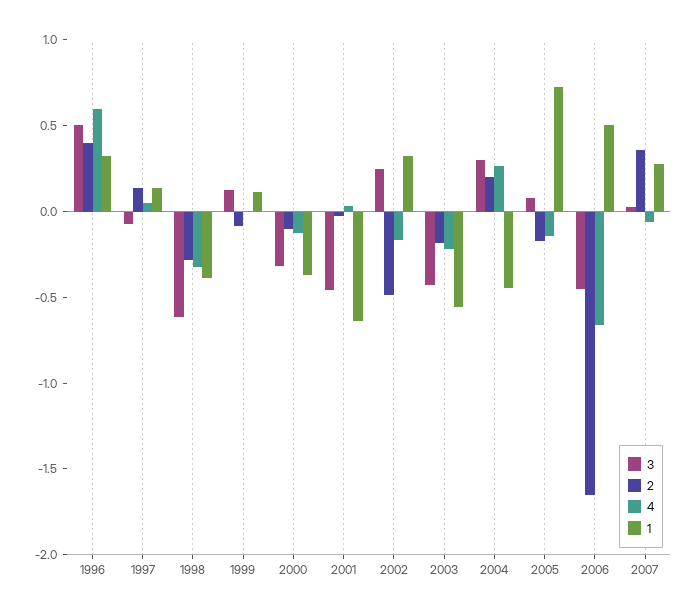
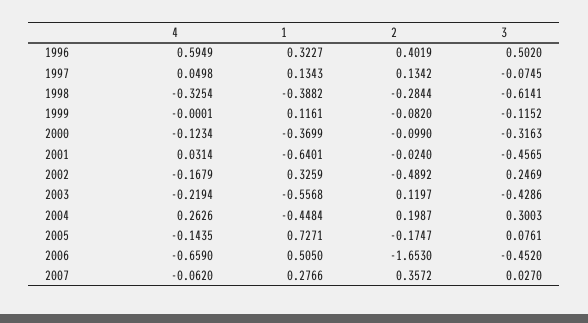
  {
    "3": {
      "1996": 0.502,
      "1997": -0.0745,
      "1998": -0.6141,
-     "1999": 0.1,
+     "1999": -0.1152,
      "2000": -0.3163,
      "2001": -0.4565,
      "2002": 0.2469,
      "2003": -0.4286,
      "2004": 0.3003,
      "2005": 0.0761,
      "2006": -0.452,
      "2007": 0.027
    },
    "2": {
      "1996": 0.4019,
      "1997": 0.1342,
      "1998": -0.2844,
      "1999": -0.082,
      "2000": -0.099,
      "2001": -0.024,
      "2002": -0.4892,
-     "2003": -0.2,
+     "2003": 0.1197,
      "2004": 0.1987,
      "2005": -0.1747,
      "2006": -1.653,
      "2007": 0.3572
    },
    "4": {
      "1996": 0.5949,
      "1997": 0.0498,
      "1998": -0.3254,
      "1999": -0.0001,
      "2000": -0.1234,
      "2001": 0.0314,
      "2002": -0.1679,
      "2003": -0.2194,
      "2004": 0.2626,
      "2005": -0.1435,
      "2006": -0.659,
      "2007": -0.062
    },
    "1": {
      "1996": 0.3227,
      "1997": 0.1343,
      "1998": -0.3882,
      "1999": 0.1161,
      "2000": -0.3699,
      "2001": -0.6401,
      "2002": 0.3259,
      "2003": -0.5568,
      "2004": -0.4484,
      "2005": 0.7271,
      "2006": 0.505,
      "2007": 0.2766
    }
  }

